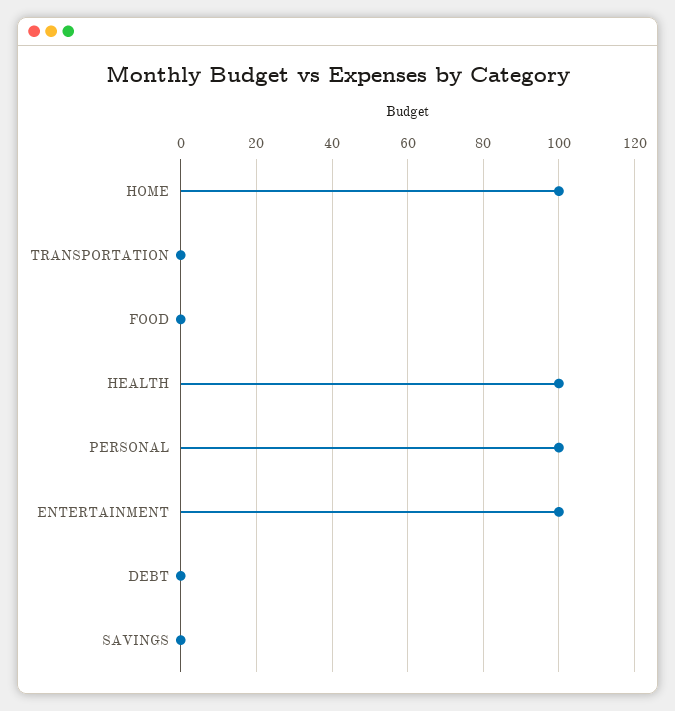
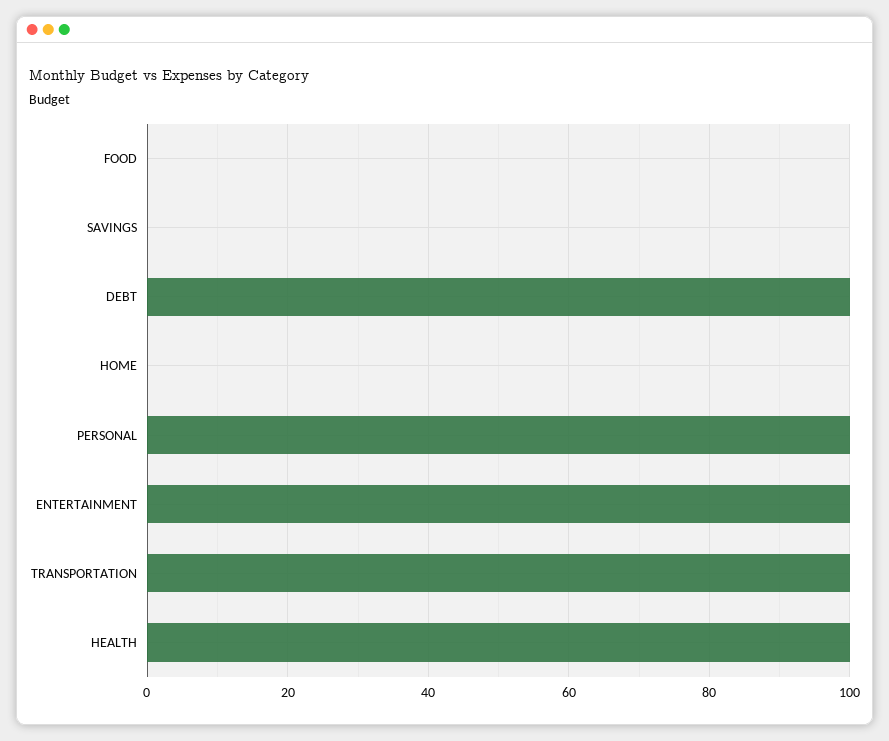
  {
-   "HOME": 100,
+   "HOME": 0,
-   "TRANSPORTATION": 0,
+   "TRANSPORTATION": 100,
    "FOOD": 0,
    "HEALTH": 100,
    "PERSONAL": 100,
    "ENTERTAINMENT": 100,
-   "DEBT": 0,
+   "DEBT": 100,
    "SAVINGS": 0
  }

